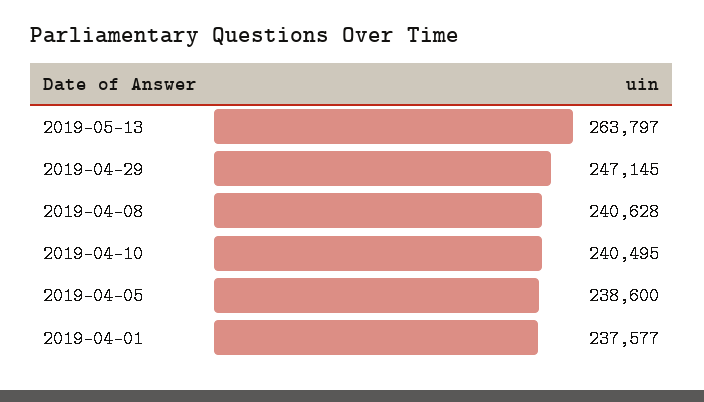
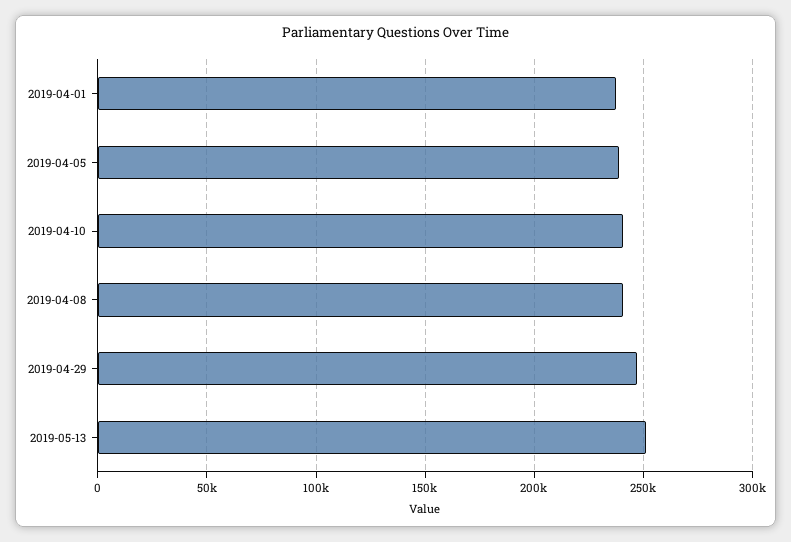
  {
-   "2019-05-13": 263797,
+   "2019-05-13": 250000,
    "2019-04-29": 247145,
    "2019-04-08": 240628,
    "2019-04-10": 240495,
    "2019-04-05": 238600,
    "2019-04-01": 237577
  }

